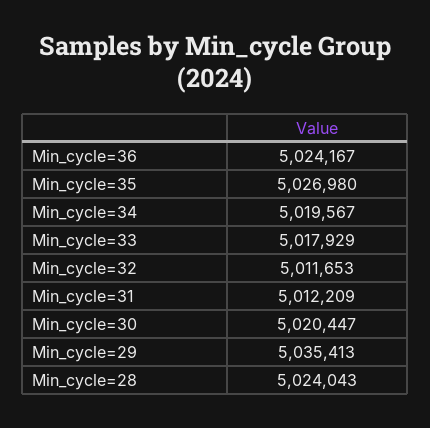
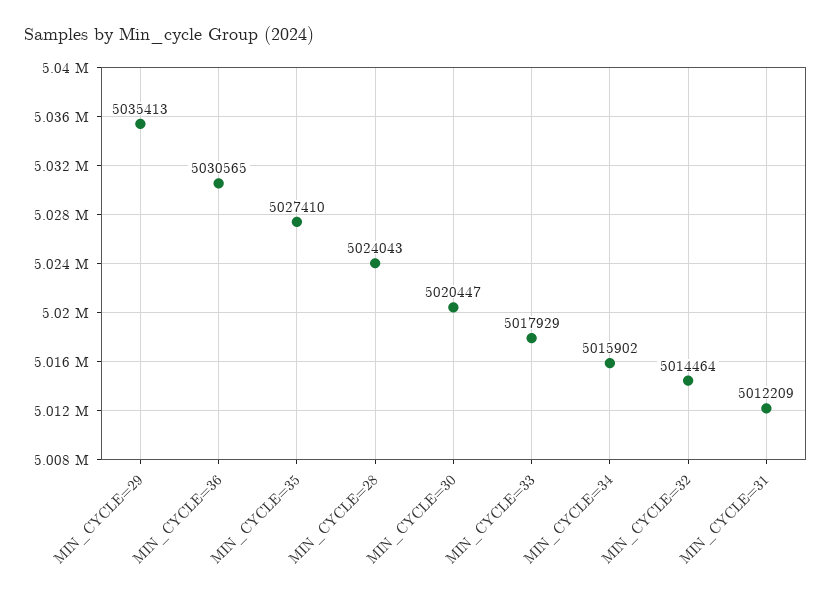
  {
-   "Min_cycle=36": 5024167,
+   "Min_cycle=36": 5030565,
-   "Min_cycle=35": 5026980,
+   "Min_cycle=35": 5027410,
-   "Min_cycle=34": 5019567,
+   "Min_cycle=34": 5015902,
    "Min_cycle=33": 5017929,
-   "Min_cycle=32": 5011653,
+   "Min_cycle=32": 5014464,
    "Min_cycle=31": 5012209,
    "Min_cycle=30": 5020447,
    "Min_cycle=29": 5035413,
    "Min_cycle=28": 5024043
  }

